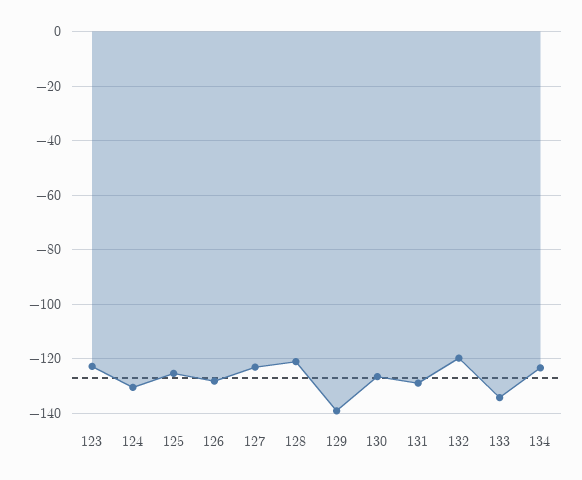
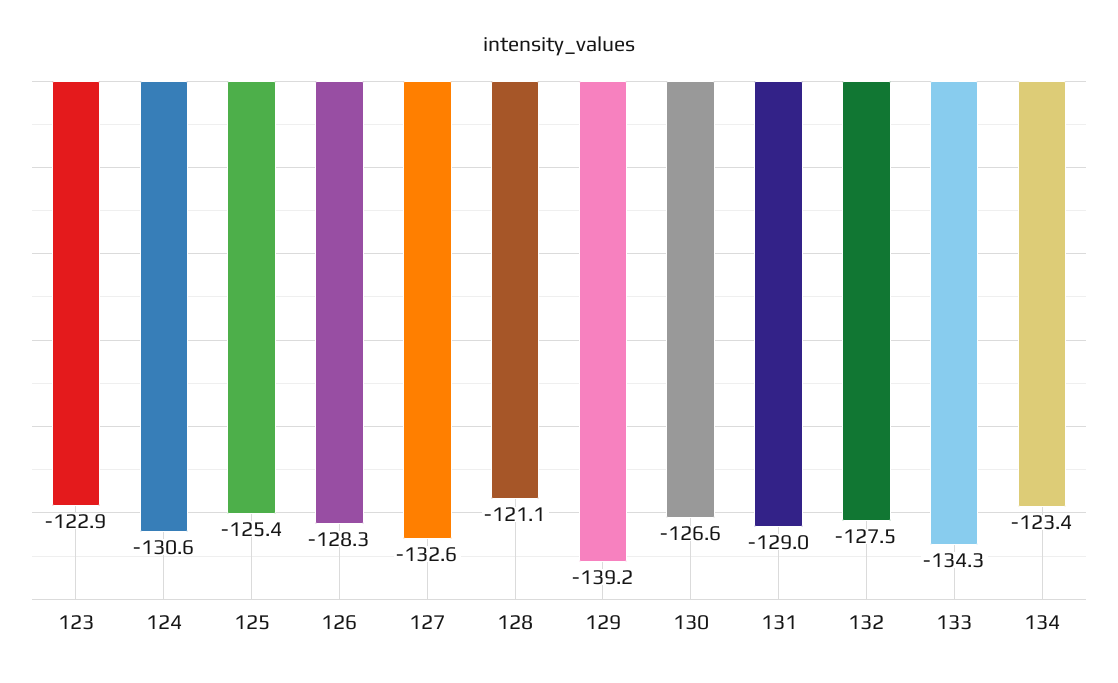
  {
    "123": -122.9,
    "124": -130.6,
    "125": -125.4,
    "126": -128.3,
-   "127": -122.5,
+   "127": -132.6,
    "128": -121.1,
    "129": -139.2,
    "130": -126.6,
    "131": -129,
-   "132": -120,
+   "132": -127.5,
    "133": -134.3,
    "134": -123.4
  }

